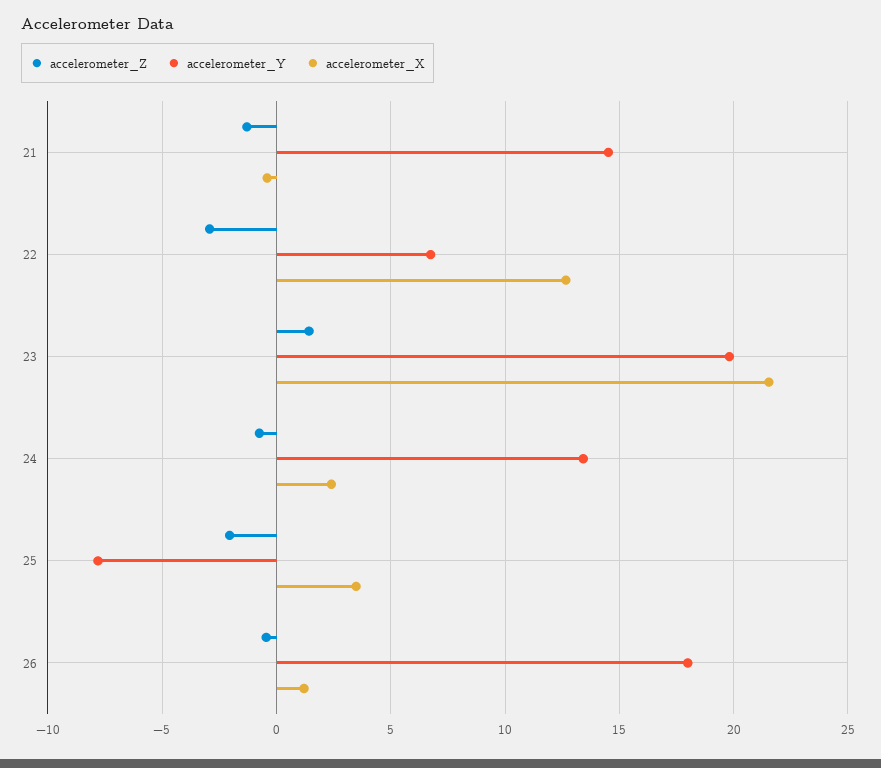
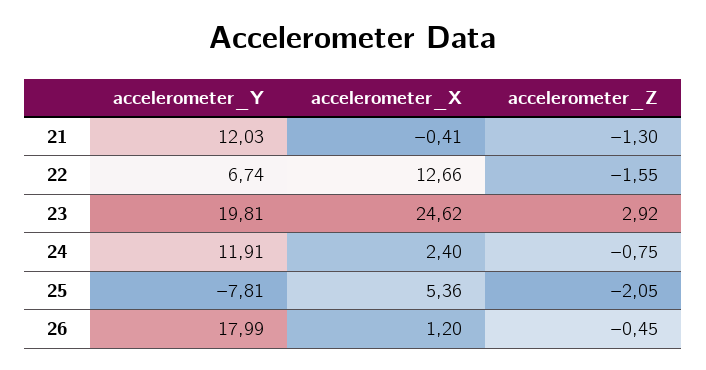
  {
    "accelerometer_Z": {
      "21": -1.3,
-     "22": -3,
+     "22": -1.55,
-     "23": 1.5,
+     "23": 2.92,
      "24": -0.75,
      "25": -2.05,
      "26": -0.45
    },
    "accelerometer_Y": {
-     "21": 14.5,
+     "21": 12.03,
      "22": 6.74,
      "23": 19.81,
-     "24": 13.5,
+     "24": 11.91,
      "25": -7.81,
      "26": 17.99
    },
    "accelerometer_X": {
      "21": -0.41,
      "22": 12.66,
-     "23": 21.5,
+     "23": 24.62,
      "24": 2.4,
-     "25": 3.5,
+     "25": 5.36,
      "26": 1.2
    }
  }

